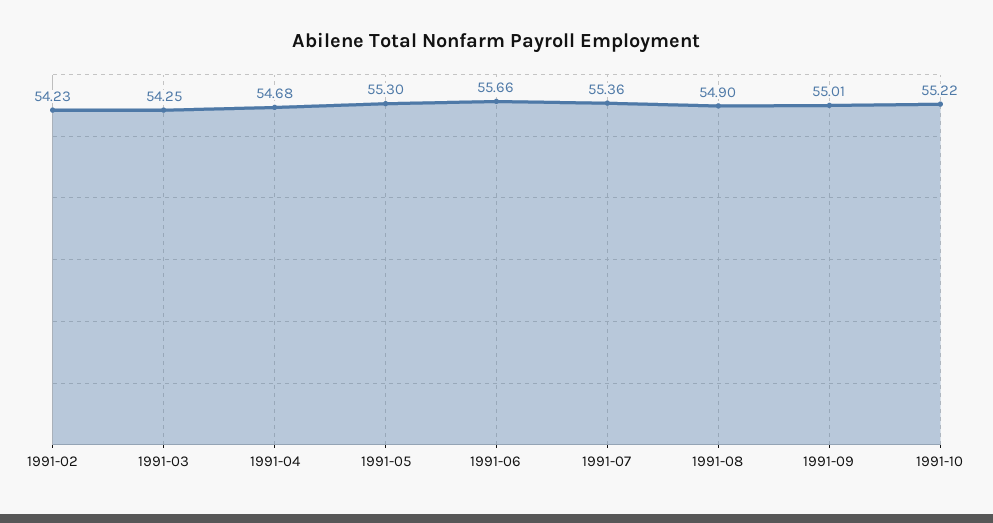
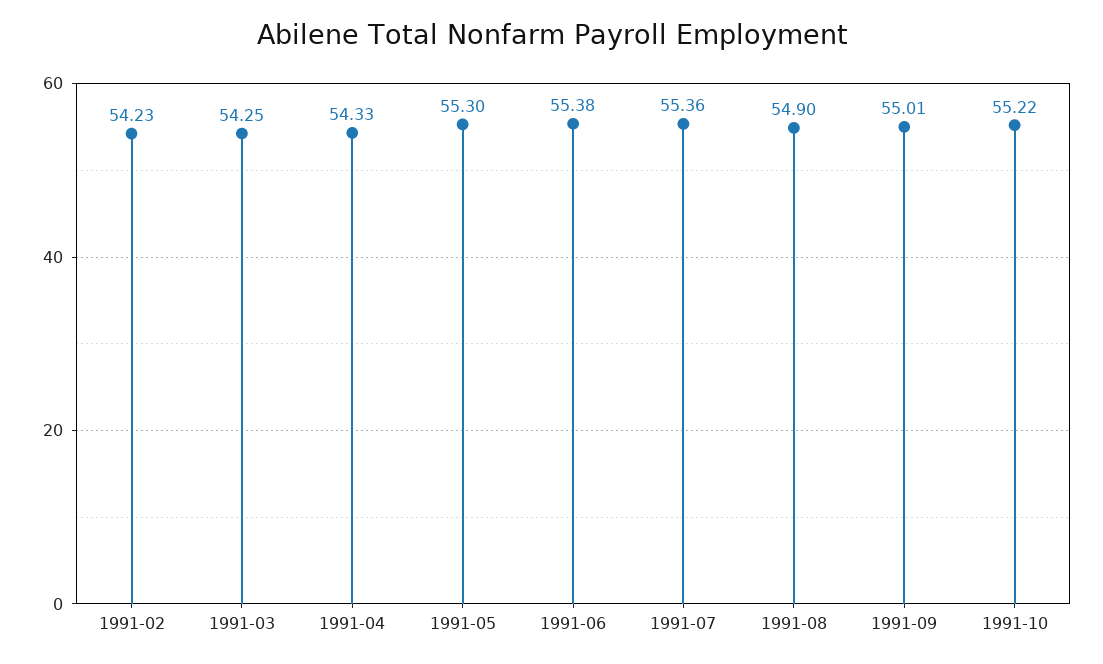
  {
    "1991-02": 54.23,
    "1991-03": 54.25,
-   "1991-04": 54.68,
+   "1991-04": 54.33,
    "1991-05": 55.3,
-   "1991-06": 55.66,
+   "1991-06": 55.38,
    "1991-07": 55.36,
    "1991-08": 54.9,
    "1991-09": 55.01,
    "1991-10": 55.22
  }

